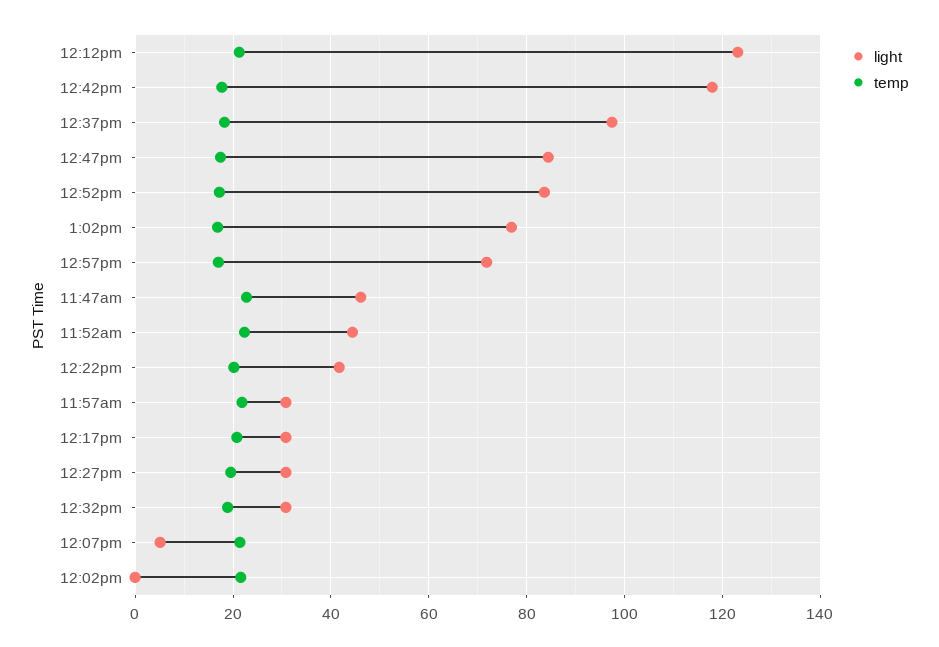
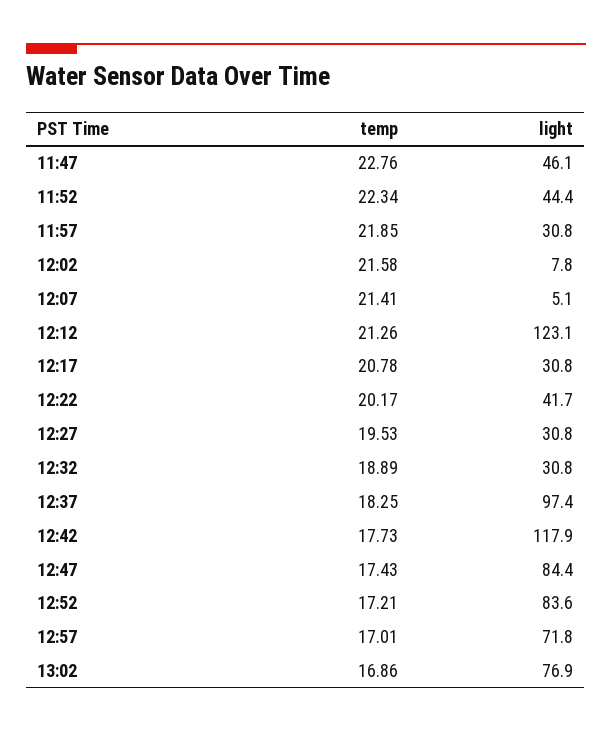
  {
    "light": {
      "12:12pm": 123.1,
      "12:42pm": 117.9,
      "12:37pm": 97.4,
      "12:47pm": 84.4,
      "12:52pm": 83.6,
      "1:02pm": 76.9,
      "12:57pm": 71.8,
      "11:47am": 46.1,
      "11:52am": 44.4,
      "12:22pm": 41.7,
      "11:57am": 30.8,
      "12:17pm": 30.8,
      "12:27pm": 30.8,
      "12:32pm": 30.8,
      "12:07pm": 5.1,
-     "12:02pm": 0
+     "12:02pm": 7.8
    },
    "temp": {
      "12:12pm": 21.26,
      "12:42pm": 17.73,
      "12:37pm": 18.25,
      "12:47pm": 17.43,
      "12:52pm": 17.21,
      "1:02pm": 16.86,
      "12:57pm": 17.01,
      "11:47am": 22.76,
      "11:52am": 22.34,
      "12:22pm": 20.17,
      "11:57am": 21.85,
      "12:17pm": 20.78,
      "12:27pm": 19.53,
      "12:32pm": 18.89,
      "12:07pm": 21.41,
      "12:02pm": 21.58
    }
  }

